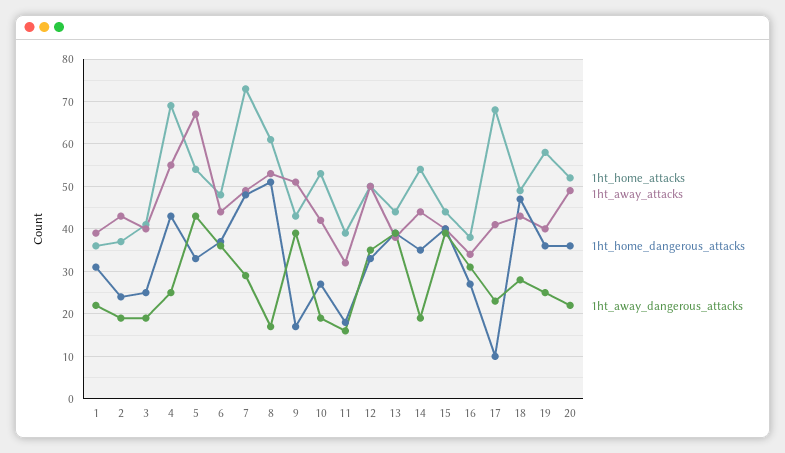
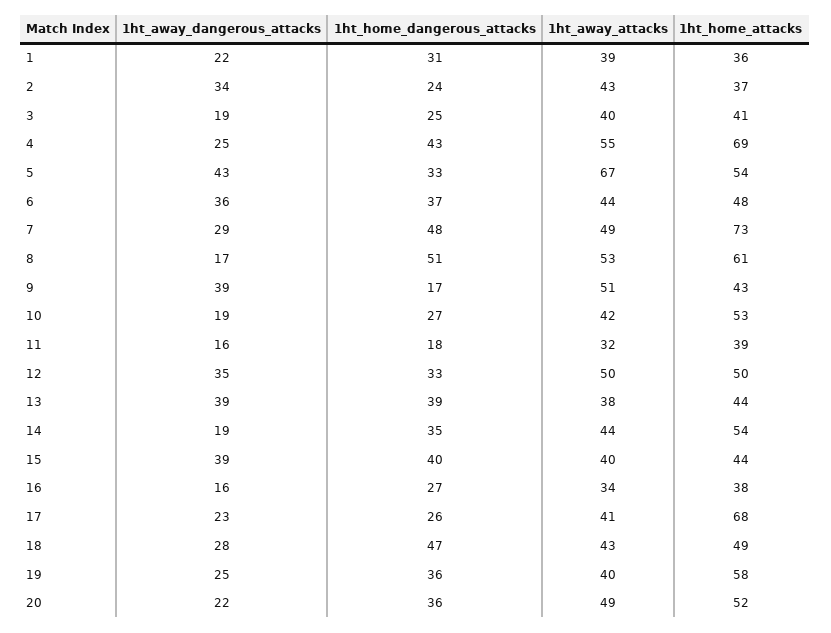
  {
    "1ht_home_attacks": {
      "1": 36,
      "2": 37,
      "3": 41,
      "4": 69,
      "5": 54,
      "6": 48,
      "7": 73,
      "8": 61,
      "9": 43,
      "10": 53,
      "11": 39,
      "12": 50,
      "13": 44,
      "14": 54,
      "15": 44,
      "16": 38,
      "17": 68,
      "18": 49,
      "19": 58,
      "20": 52
    },
    "1ht_away_attacks": {
      "1": 39,
      "2": 43,
      "3": 40,
      "4": 55,
      "5": 67,
      "6": 44,
      "7": 49,
      "8": 53,
      "9": 51,
      "10": 42,
      "11": 32,
      "12": 50,
      "13": 38,
      "14": 44,
      "15": 40,
      "16": 34,
      "17": 41,
      "18": 43,
      "19": 40,
      "20": 49
    },
    "1ht_home_dangerous_attacks": {
      "1": 31,
      "2": 24,
      "3": 25,
      "4": 43,
      "5": 33,
      "6": 37,
      "7": 48,
      "8": 51,
      "9": 17,
      "10": 27,
      "11": 18,
      "12": 33,
      "13": 39,
      "14": 35,
      "15": 40,
      "16": 27,
-     "17": 10,
+     "17": 26,
      "18": 47,
      "19": 36,
      "20": 36
    },
    "1ht_away_dangerous_attacks": {
      "1": 22,
-     "2": 20,
+     "2": 34,
      "3": 19,
      "4": 25,
      "5": 43,
      "6": 36,
      "7": 29,
      "8": 17,
      "9": 39,
      "10": 19,
      "11": 16,
      "12": 35,
      "13": 39,
      "14": 19,
      "15": 39,
-     "16": 30,
+     "16": 16,
      "17": 23,
      "18": 28,
      "19": 25,
      "20": 22
    }
  }

